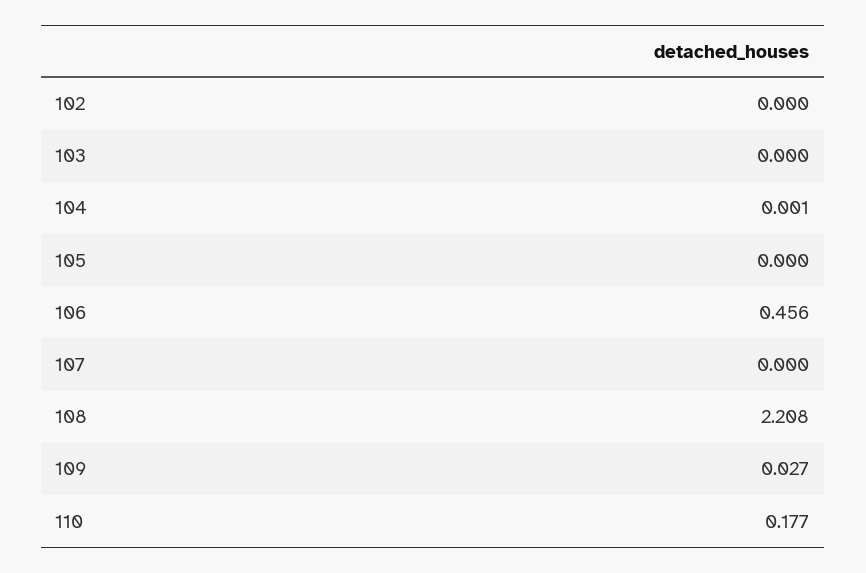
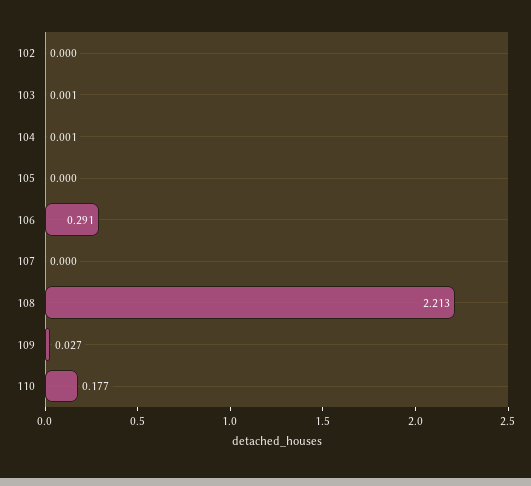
  {
    "102": 0,
-   "103": 0,
+   "103": 0.001,
    "104": 0.001,
    "105": 0,
-   "106": 0.456,
+   "106": 0.291,
    "107": 0,
-   "108": 2.208,
+   "108": 2.213,
    "109": 0.027,
    "110": 0.177
  }

